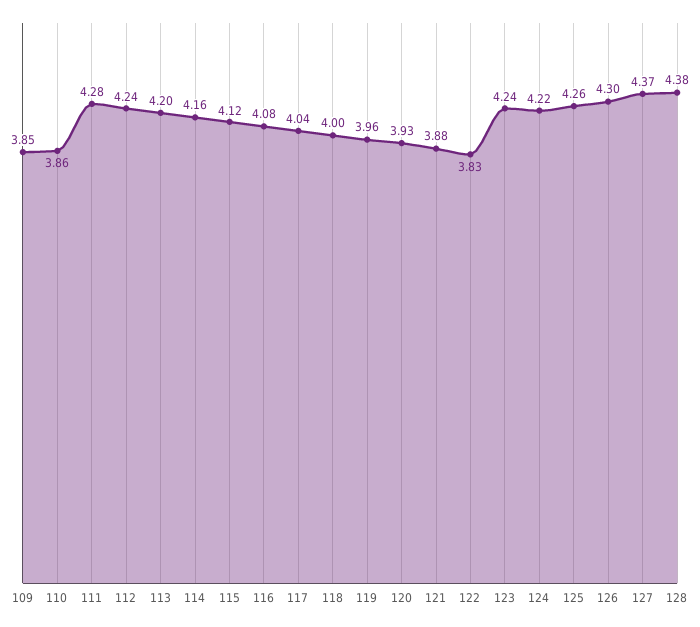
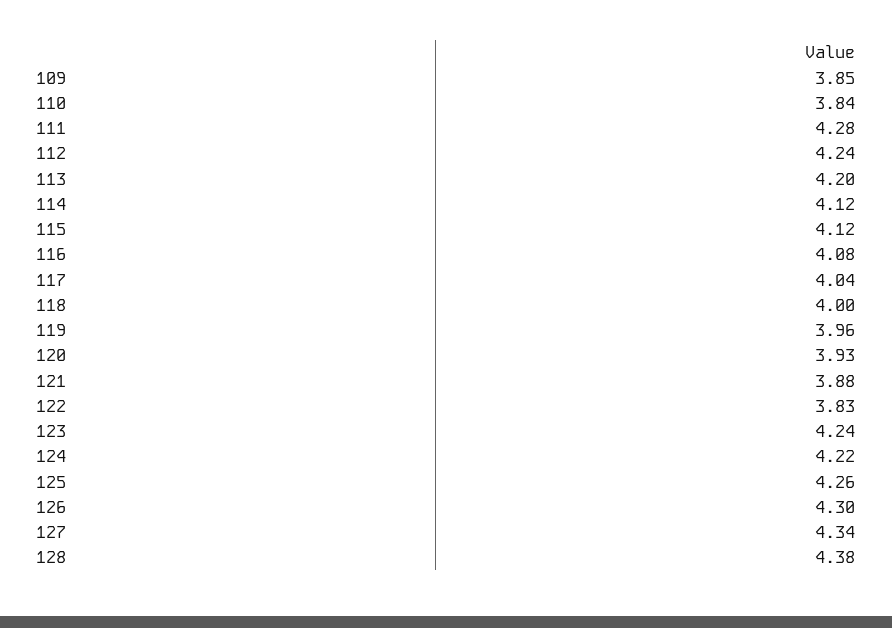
  {
    "109": 3.85,
-   "110": 3.86,
+   "110": 3.84,
    "111": 4.28,
    "112": 4.24,
    "113": 4.2,
-   "114": 4.16,
+   "114": 4.12,
    "115": 4.12,
    "116": 4.08,
    "117": 4.04,
    "118": 4,
    "119": 3.96,
    "120": 3.93,
    "121": 3.88,
    "122": 3.83,
    "123": 4.24,
    "124": 4.22,
    "125": 4.26,
    "126": 4.3,
-   "127": 4.37,
+   "127": 4.34,
    "128": 4.38
  }

